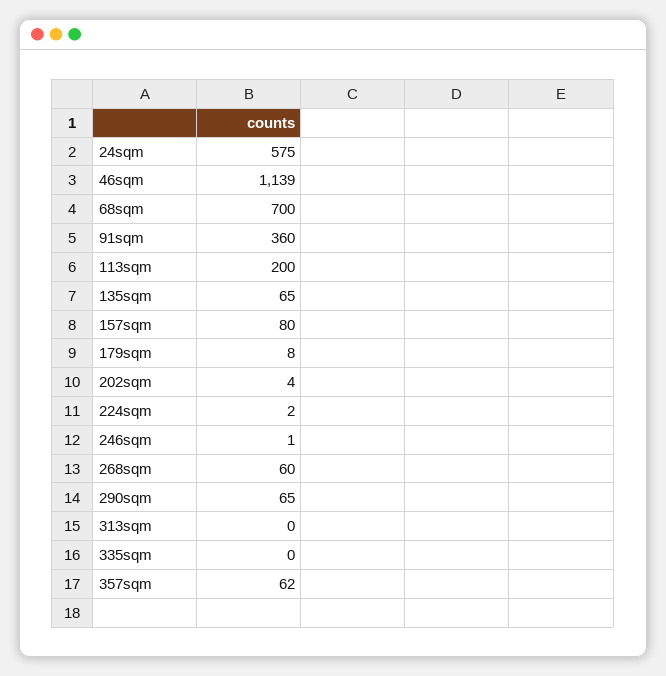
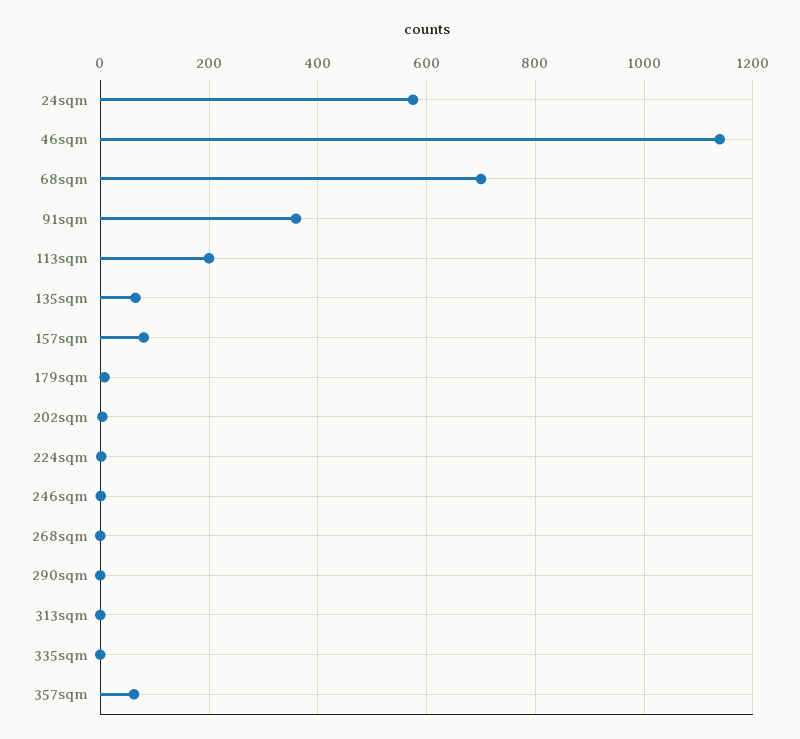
  {
    "24sqm": 575,
    "46sqm": 1139,
    "68sqm": 700,
    "91sqm": 360,
    "113sqm": 200,
    "135sqm": 65,
    "157sqm": 80,
    "179sqm": 8,
    "202sqm": 4,
    "224sqm": 2,
    "246sqm": 1,
-   "268sqm": 60,
+   "268sqm": 0,
-   "290sqm": 65,
+   "290sqm": 0,
    "313sqm": 0,
    "335sqm": 0,
    "357sqm": 62
  }

